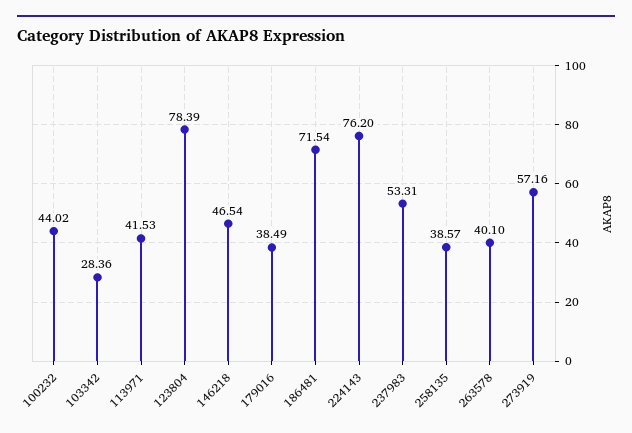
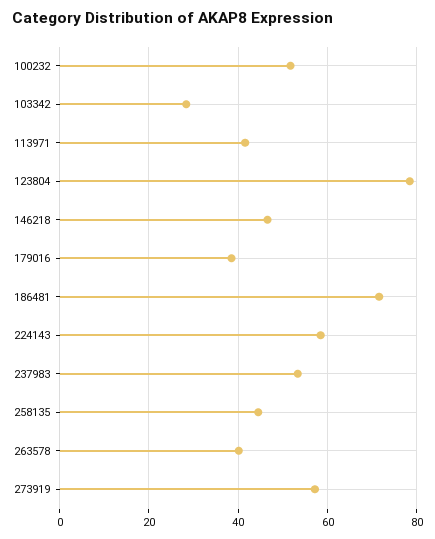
  {
-   "100232": 44.02,
+   "100232": 52,
    "103342": 28.36,
    "113971": 41.53,
    "123804": 78.39,
    "146218": 46.54,
    "179016": 38.49,
    "186481": 71.54,
-   "224143": 76.2,
+   "224143": 58,
    "237983": 53.31,
-   "258135": 38.57,
+   "258135": 44,
    "263578": 40.1,
    "273919": 57.16
  }

